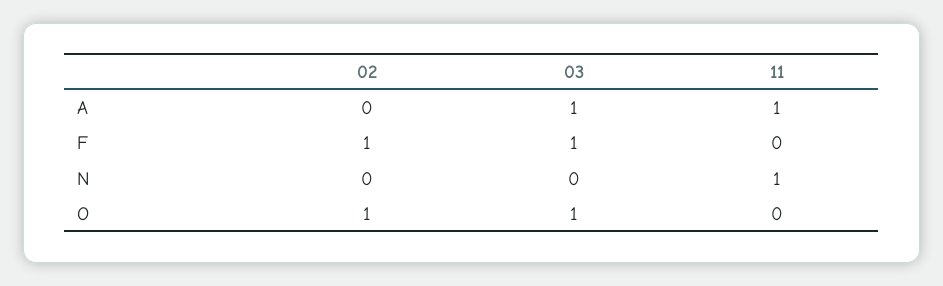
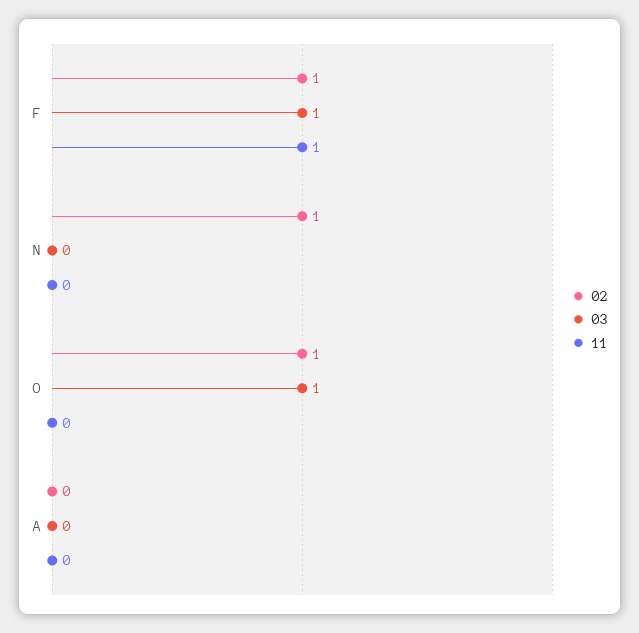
  {
    "02": {
      "A": 0,
      "F": 1,
-     "N": 0,
+     "N": 1,
      "O": 1
    },
    "03": {
-     "A": 1,
+     "A": 0,
      "F": 1,
      "N": 0,
      "O": 1
    },
    "11": {
-     "A": 1,
+     "A": 0,
-     "F": 0,
+     "F": 1,
-     "N": 1,
+     "N": 0,
      "O": 0
    }
  }

